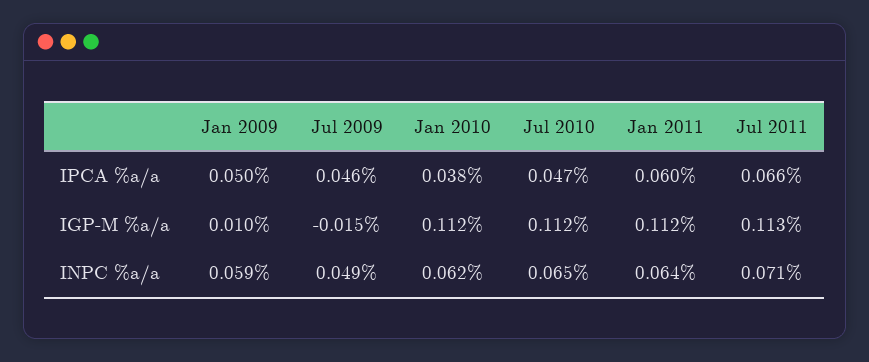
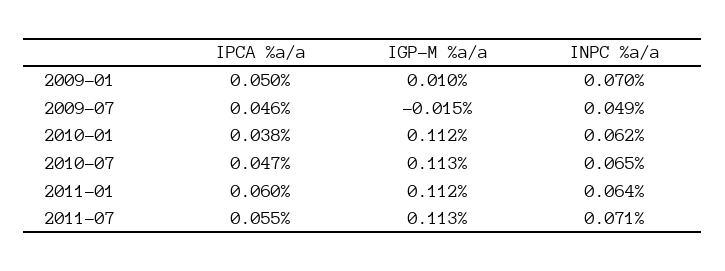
  {
    "Jan 2009": {
      "IPCA %a/a": 0.05,
      "IGP-M %a/a": 0.01,
-     "INPC %a/a": 0.059
+     "INPC %a/a": 0.07
    },
    "Jul 2009": {
      "IPCA %a/a": 0.046,
      "IGP-M %a/a": -0.015,
      "INPC %a/a": 0.049
    },
    "Jan 2010": {
      "IPCA %a/a": 0.038,
      "IGP-M %a/a": 0.112,
      "INPC %a/a": 0.062
    },
    "Jul 2010": {
      "IPCA %a/a": 0.047,
-     "IGP-M %a/a": 0.112,
+     "IGP-M %a/a": 0.113,
      "INPC %a/a": 0.065
    },
    "Jan 2011": {
      "IPCA %a/a": 0.06,
      "IGP-M %a/a": 0.112,
      "INPC %a/a": 0.064
    },
    "Jul 2011": {
-     "IPCA %a/a": 0.066,
+     "IPCA %a/a": 0.055,
      "IGP-M %a/a": 0.113,
      "INPC %a/a": 0.071
    }
  }

